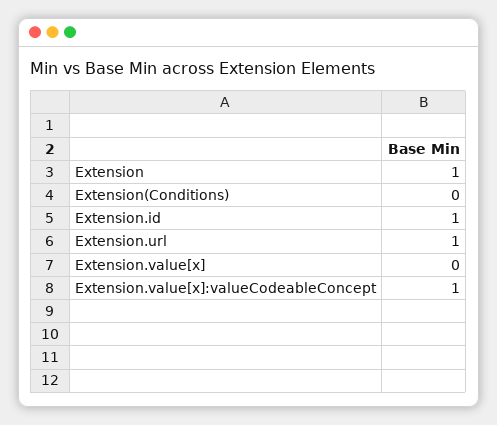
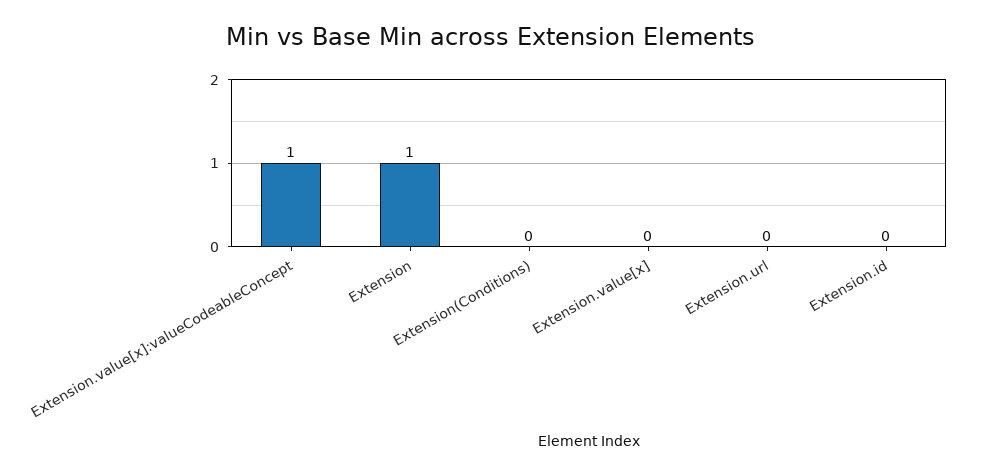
  {
    "Extension": 1,
    "Extension(Conditions)": 0,
-   "Extension.id": 1,
+   "Extension.id": 0,
-   "Extension.url": 1,
+   "Extension.url": 0,
    "Extension.value[x]": 0,
    "Extension.value[x]:valueCodeableConcept": 1
  }

